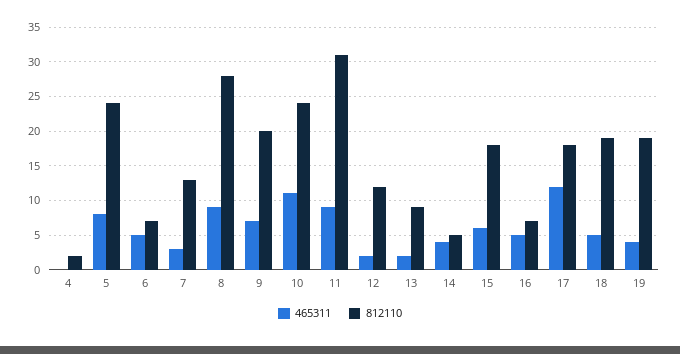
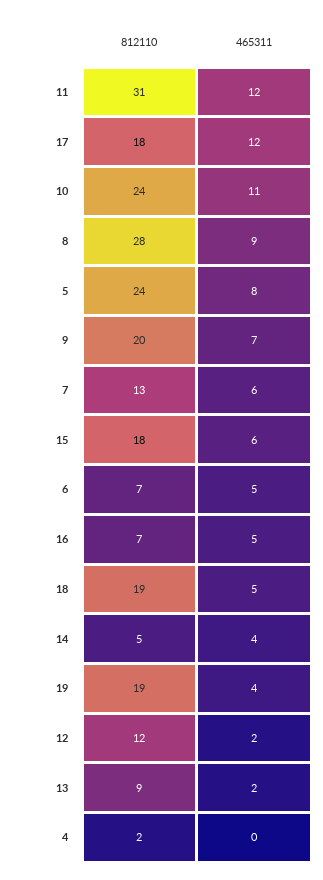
  {
    "465311": {
      "4": 0,
      "5": 8,
      "6": 5,
-     "7": 3,
+     "7": 6,
      "8": 9,
      "9": 7,
      "10": 11,
-     "11": 9,
+     "11": 12,
      "12": 2,
      "13": 2,
      "14": 4,
      "15": 6,
      "16": 5,
      "17": 12,
      "18": 5,
      "19": 4
    },
    "812110": {
      "4": 2,
      "5": 24,
      "6": 7,
      "7": 13,
      "8": 28,
      "9": 20,
      "10": 24,
      "11": 31,
      "12": 12,
      "13": 9,
      "14": 5,
      "15": 18,
      "16": 7,
      "17": 18,
      "18": 19,
      "19": 19
    }
  }

